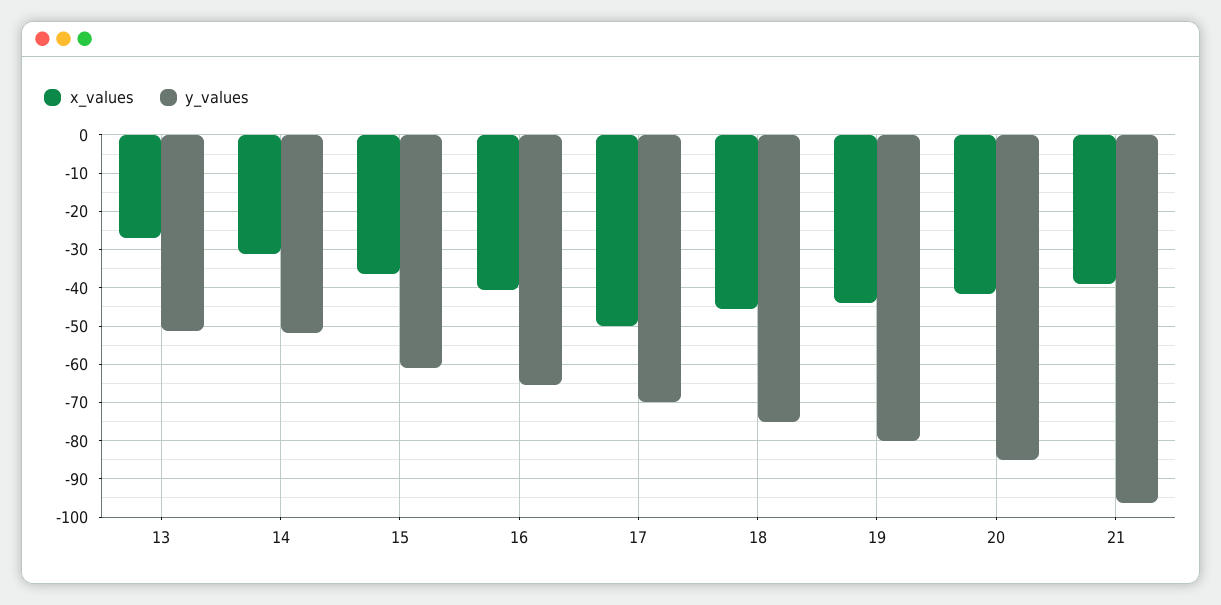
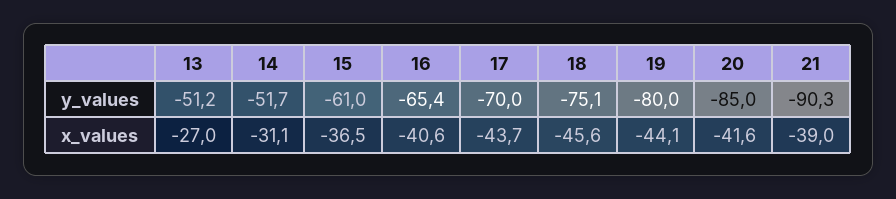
  {
    "x_values": {
      "13": -27,
      "14": -31.1,
      "15": -36.5,
      "16": -40.6,
-     "17": -50,
+     "17": -43.7,
      "18": -45.6,
      "19": -44.1,
      "20": -41.6,
      "21": -39
    },
    "y_values": {
      "13": -51.2,
      "14": -51.7,
      "15": -61,
      "16": -65.4,
      "17": -70,
      "18": -75.1,
      "19": -80,
      "20": -85,
-     "21": -96
+     "21": -90.3
    }
  }

